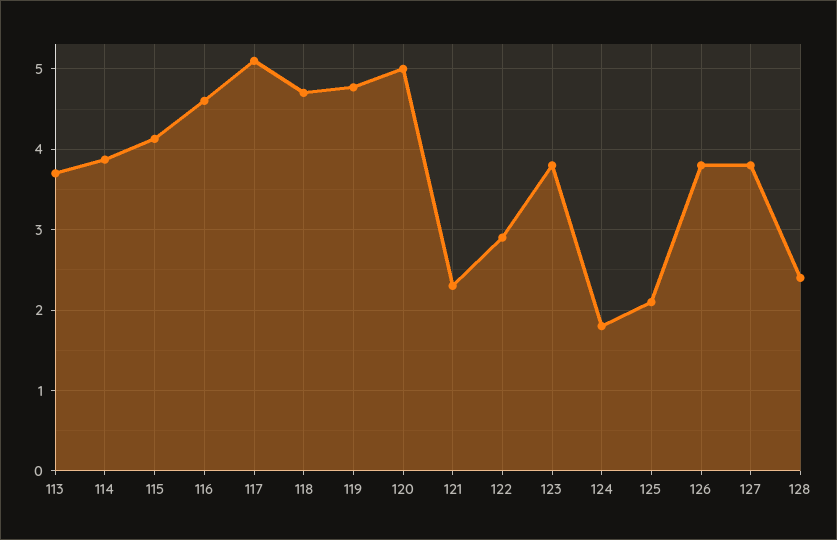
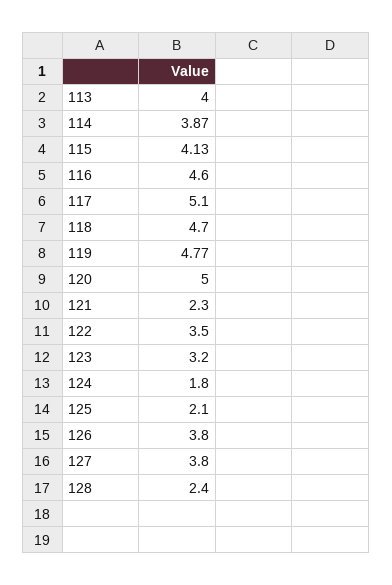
  {
-   "113": 3.7,
+   "113": 4,
    "114": 3.87,
    "115": 4.13,
    "116": 4.6,
    "117": 5.1,
    "118": 4.7,
    "119": 4.77,
    "120": 5,
    "121": 2.3,
-   "122": 2.9,
+   "122": 3.5,
-   "123": 3.8,
+   "123": 3.2,
    "124": 1.8,
    "125": 2.1,
    "126": 3.8,
    "127": 3.8,
    "128": 2.4
  }

